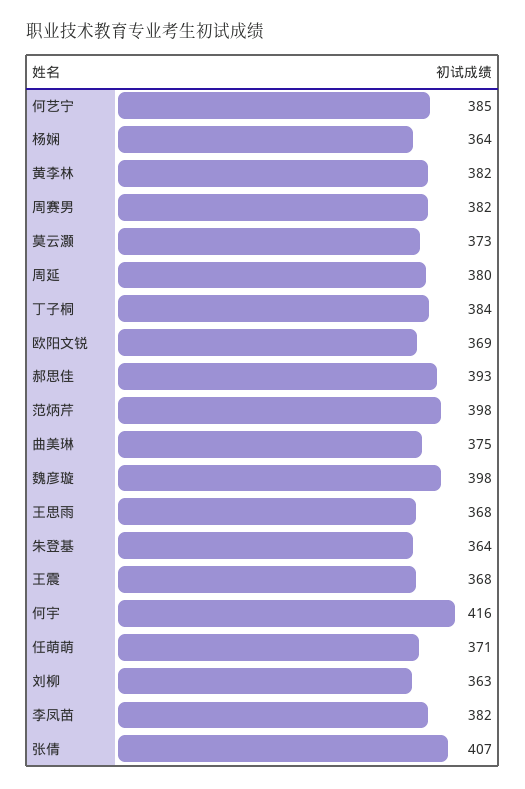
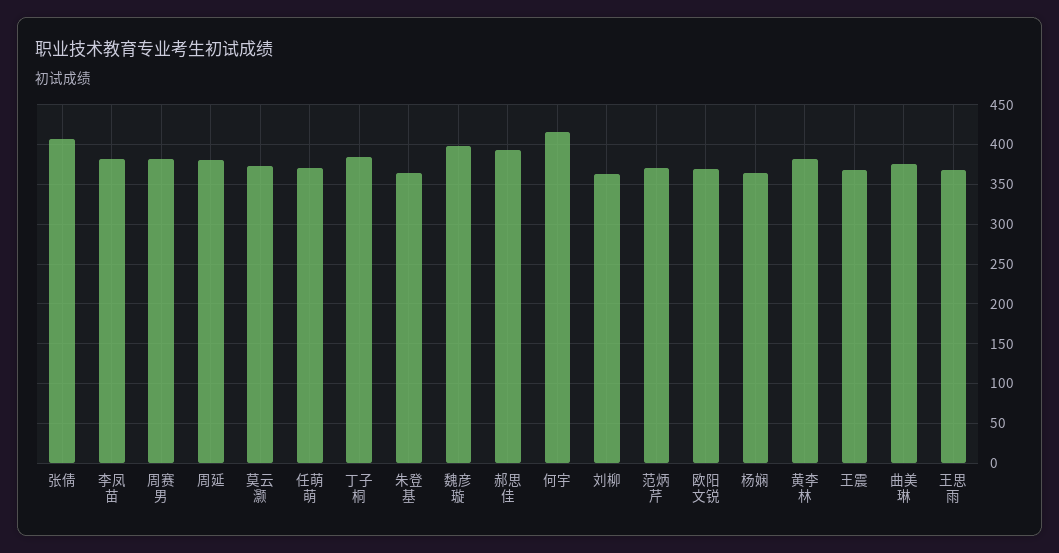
  {
-   "何艺宁": 385,
    "杨娴": 364,
    "黄李林": 382,
    "周赛男": 382,
    "莫云灏": 373,
    "周延": 380,
    "丁子桐": 384,
    "欧阳文锐": 369,
    "郝思佳": 393,
-   "范炳芹": 398,
+   "范炳芹": 370,
    "曲美琳": 375,
    "魏彦璇": 398,
    "王思雨": 368,
    "朱登基": 364,
    "王震": 368,
    "何宇": 416,
    "任萌萌": 371,
    "刘柳": 363,
    "李凤苗": 382,
    "张倩": 407
  }

